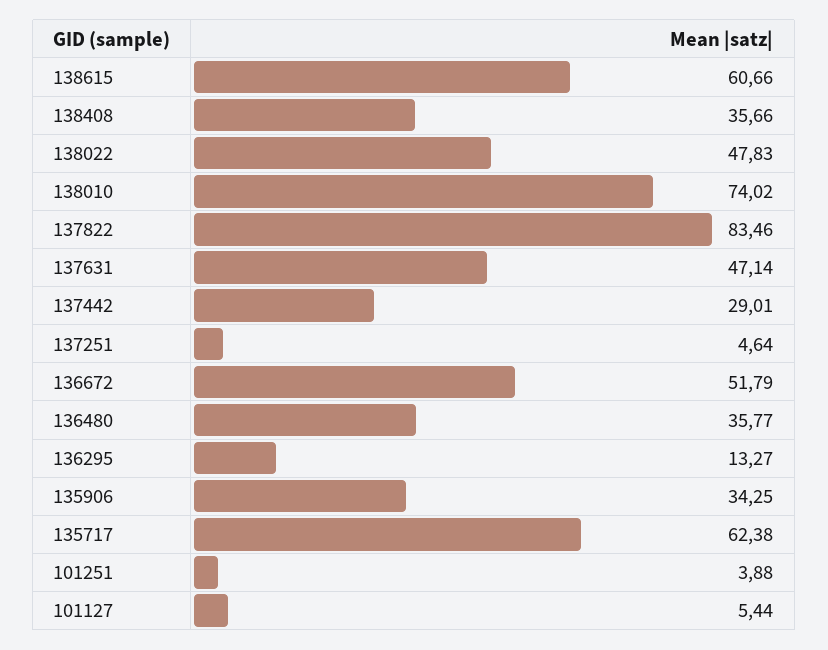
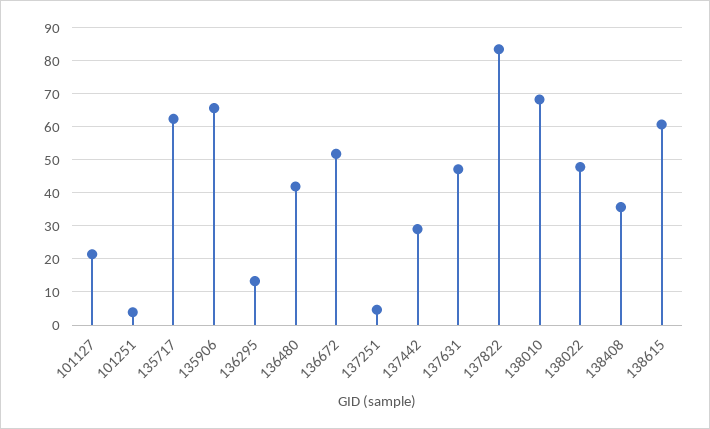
  {
    "138615": 60.66,
    "138408": 35.66,
    "138022": 47.83,
-   "138010": 74.02,
+   "138010": 68,
    "137822": 83.46,
    "137631": 47.14,
    "137442": 29.01,
    "137251": 4.64,
    "136672": 51.79,
-   "136480": 35.77,
+   "136480": 42,
    "136295": 13.27,
-   "135906": 34.25,
+   "135906": 66,
    "135717": 62.38,
    "101251": 3.88,
-   "101127": 5.44
+   "101127": 22
  }

